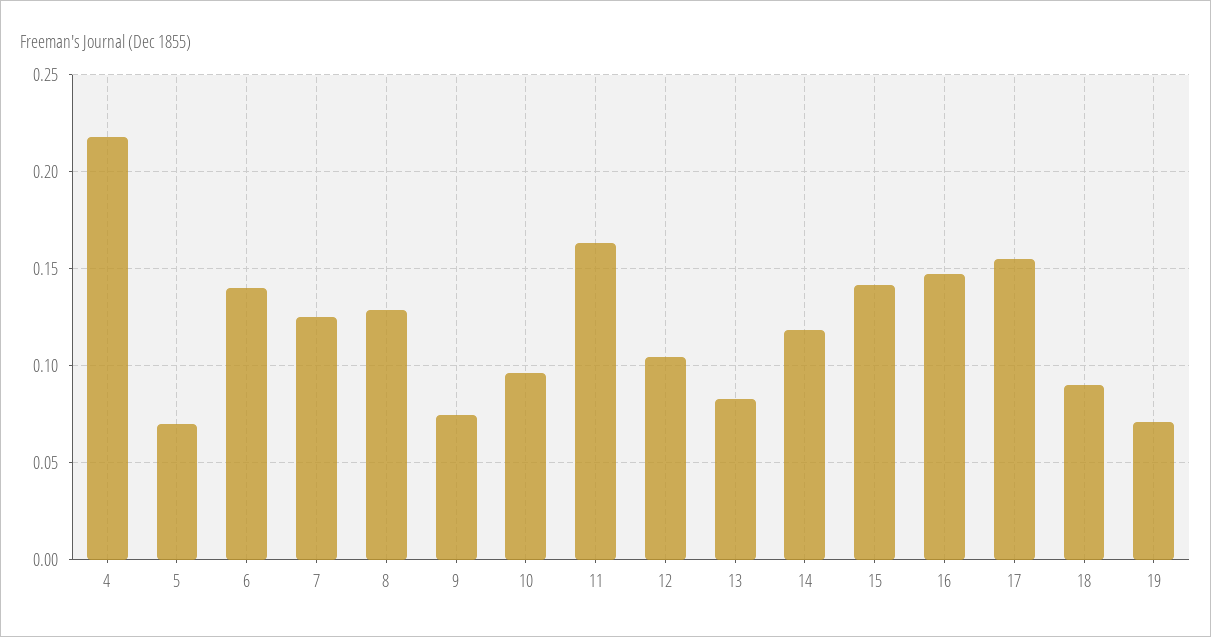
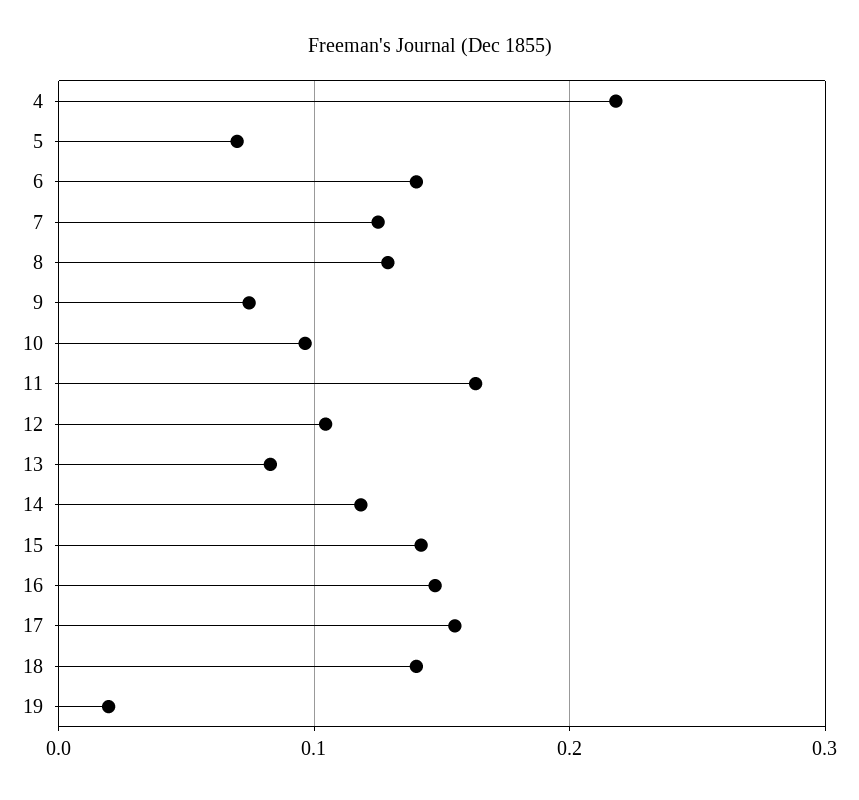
  {
    "4": 0.22,
    "5": 0.07,
    "6": 0.14,
    "7": 0.125,
    "8": 0.13,
    "9": 0.075,
    "10": 0.095,
    "11": 0.165,
    "12": 0.105,
    "13": 0.085,
    "14": 0.12,
    "15": 0.14,
    "16": 0.145,
    "17": 0.155,
-   "18": 0.09,
+   "18": 0.14,
-   "19": 0.07
+   "19": 0.02
  }

